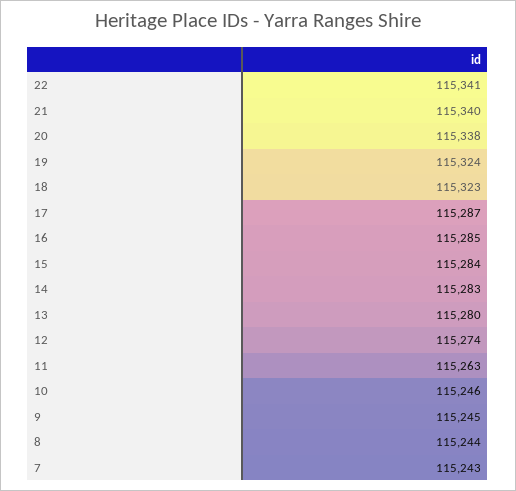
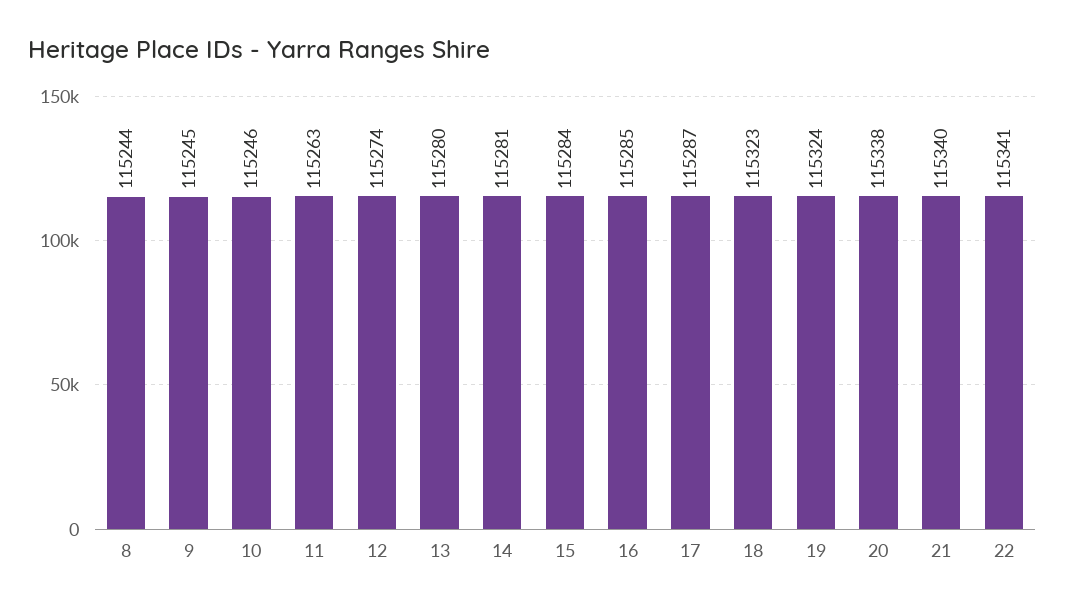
  {
    "22": 115341,
    "21": 115340,
    "20": 115338,
    "19": 115324,
    "18": 115323,
    "17": 115287,
    "16": 115285,
    "15": 115284,
-   "14": 115283,
+   "14": 115281,
    "13": 115280,
    "12": 115274,
    "11": 115263,
    "10": 115246,
    "9": 115245,
-   "8": 115244,
+   "8": 115244
-   "7": 115243
  }

